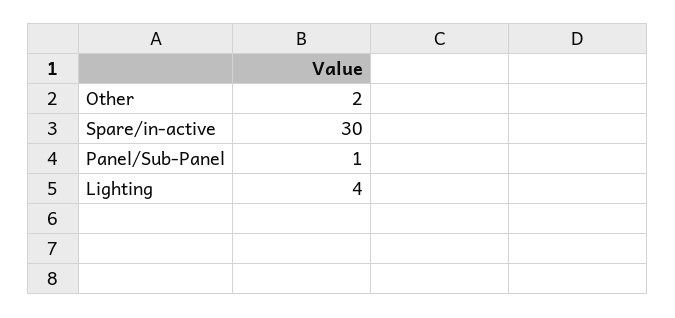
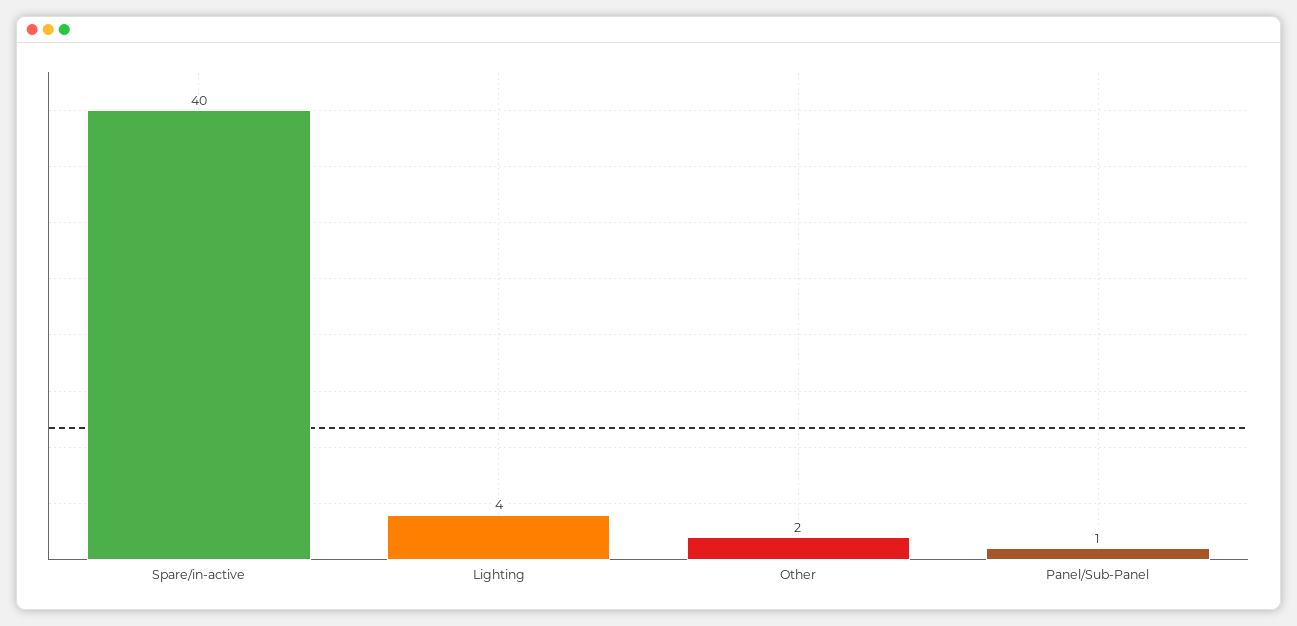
  {
    "Other": 2,
-   "Spare/in-active": 30,
+   "Spare/in-active": 40,
    "Panel/Sub-Panel": 1,
    "Lighting": 4
  }

